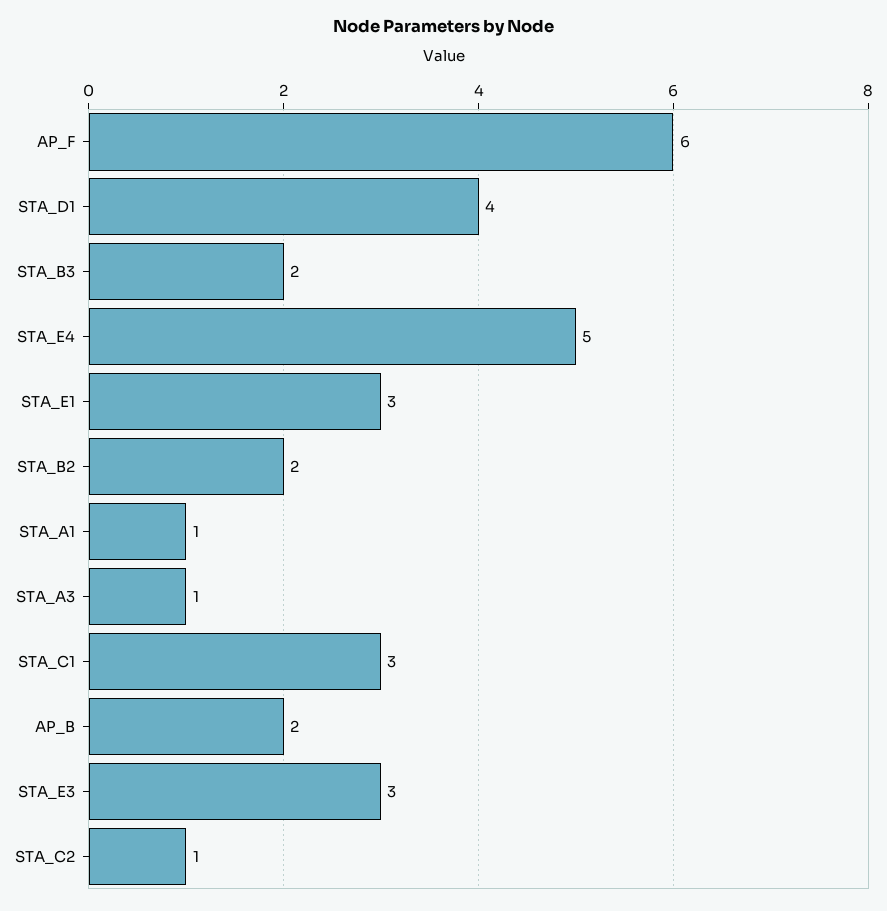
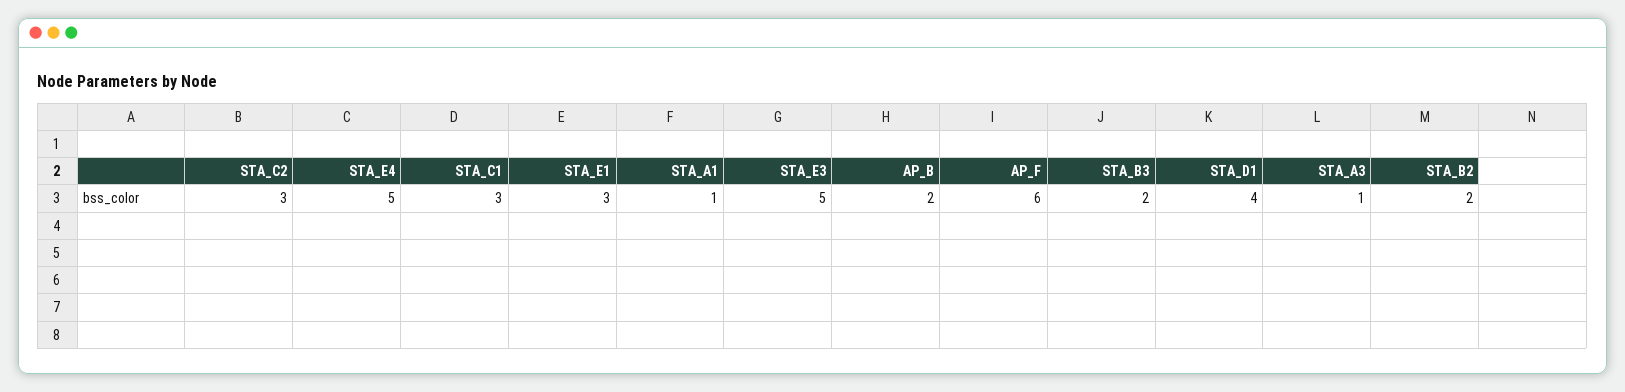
  {
    "AP_F": 6,
    "STA_D1": 4,
    "STA_B3": 2,
    "STA_E4": 5,
    "STA_E1": 3,
    "STA_B2": 2,
    "STA_A1": 1,
    "STA_A3": 1,
    "STA_C1": 3,
    "AP_B": 2,
-   "STA_E3": 3,
+   "STA_E3": 5,
-   "STA_C2": 1
+   "STA_C2": 3
  }

